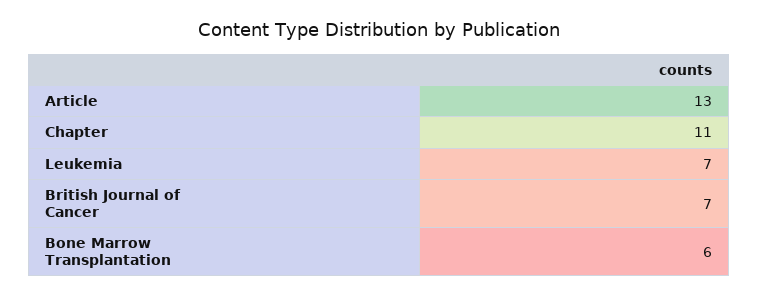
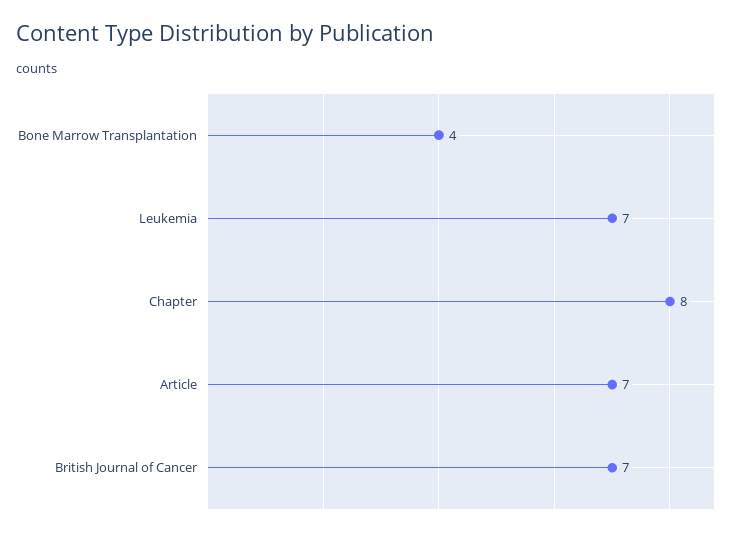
  {
-   "Article": 13,
+   "Article": 7,
-   "Chapter": 11,
+   "Chapter": 8,
    "Leukemia": 7,
    "British Journal of Cancer": 7,
-   "Bone Marrow Transplantation": 6
+   "Bone Marrow Transplantation": 4
  }

